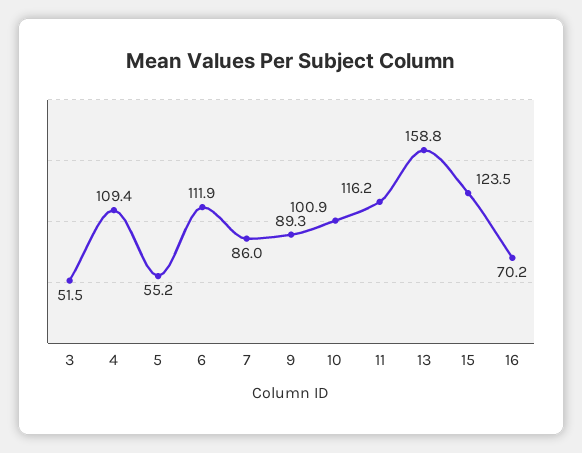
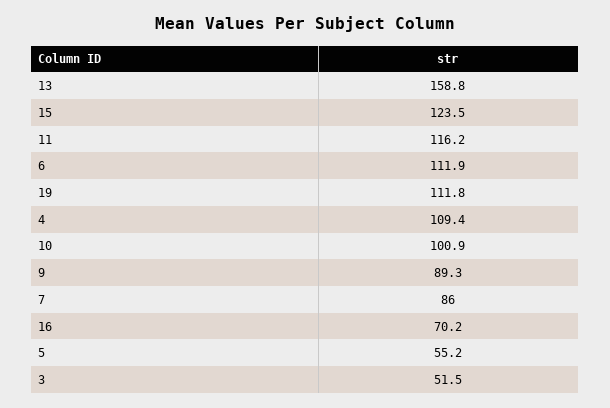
  {
    "3": 51.5,
    "4": 109.4,
    "5": 55.2,
    "6": 111.9,
    "7": 86,
    "9": 89.3,
    "10": 100.9,
    "11": 116.2,
    "13": 158.8,
    "15": 123.5,
-   "16": 70.2
+   "16": 70.2,
+   "19": 111.8
  }

